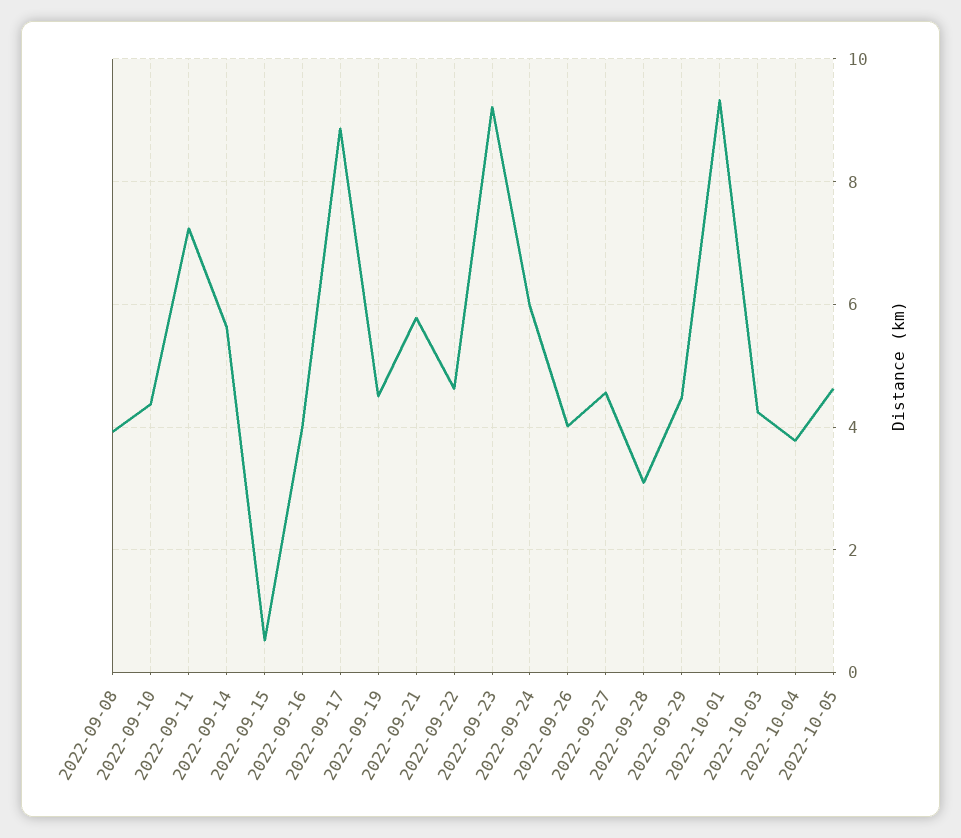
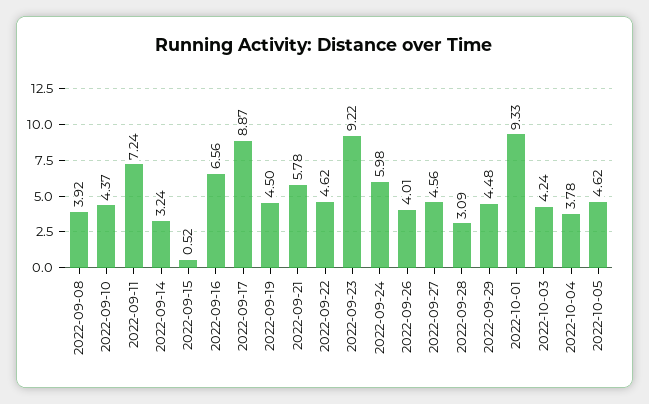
  {
    "2022-09-08": 3.92,
    "2022-09-10": 4.37,
    "2022-09-11": 7.24,
-   "2022-09-14": 5.6,
+   "2022-09-14": 3.24,
    "2022-09-15": 0.52,
-   "2022-09-16": 4,
+   "2022-09-16": 6.56,
    "2022-09-17": 8.87,
    "2022-09-19": 4.5,
    "2022-09-21": 5.78,
    "2022-09-22": 4.62,
    "2022-09-23": 9.22,
    "2022-09-24": 5.98,
    "2022-09-26": 4.01,
    "2022-09-27": 4.56,
    "2022-09-28": 3.09,
    "2022-09-29": 4.48,
    "2022-10-01": 9.33,
    "2022-10-03": 4.24,
    "2022-10-04": 3.78,
    "2022-10-05": 4.62
  }

